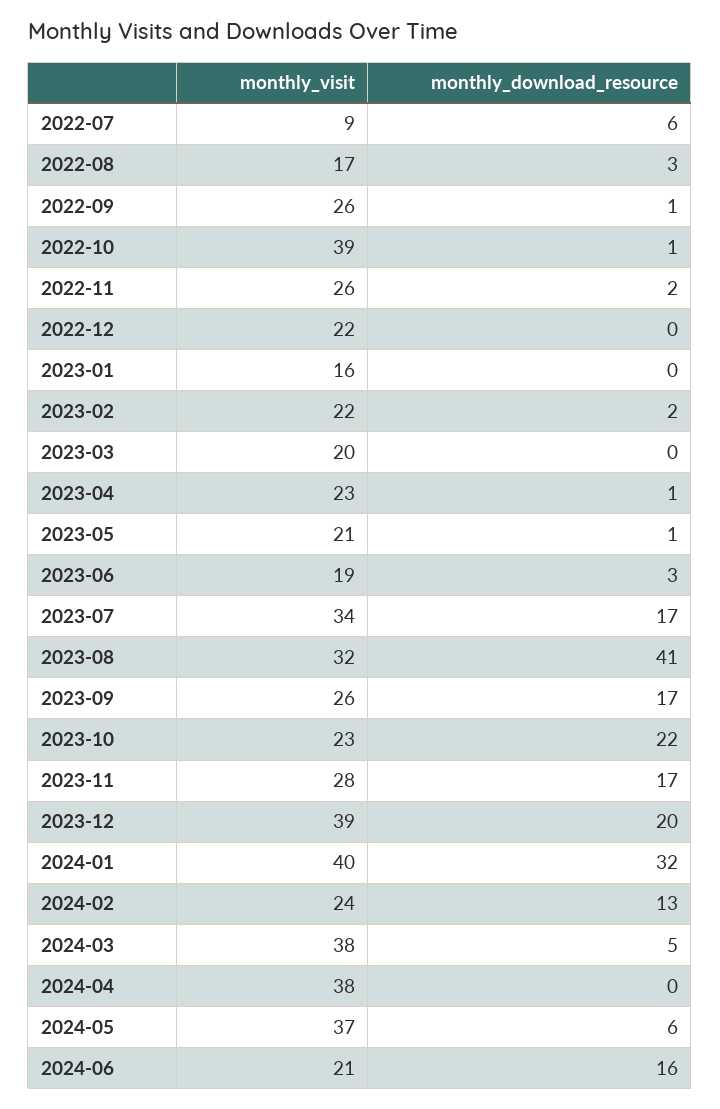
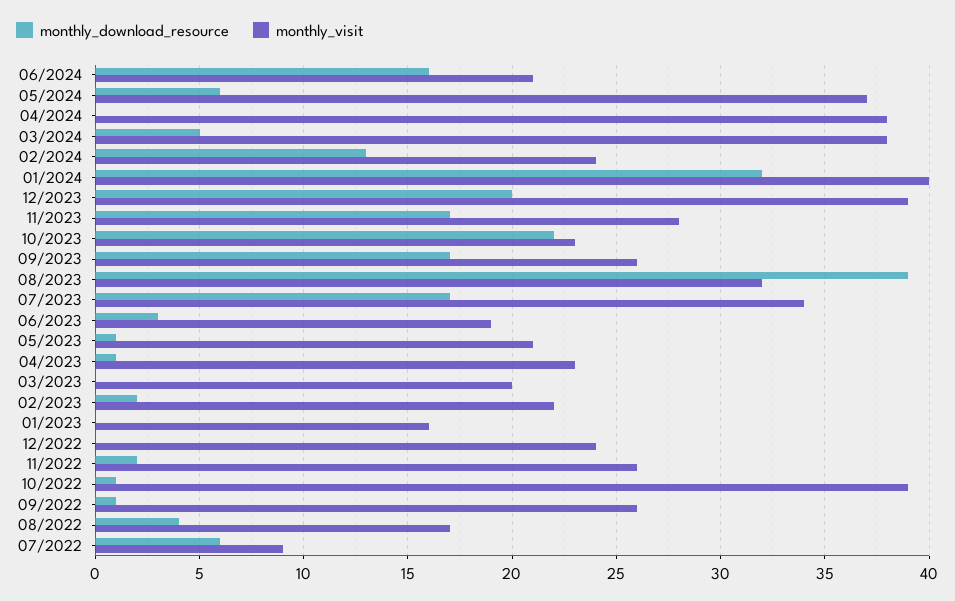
  {
    "monthly_visit": {
      "2022-07": 9,
      "2022-08": 17,
      "2022-09": 26,
      "2022-10": 39,
      "2022-11": 26,
-     "2022-12": 22,
+     "2022-12": 24,
      "2023-01": 16,
      "2023-02": 22,
      "2023-03": 20,
      "2023-04": 23,
      "2023-05": 21,
      "2023-06": 19,
      "2023-07": 34,
      "2023-08": 32,
      "2023-09": 26,
      "2023-10": 23,
      "2023-11": 28,
      "2023-12": 39,
      "2024-01": 40,
      "2024-02": 24,
      "2024-03": 38,
      "2024-04": 38,
      "2024-05": 37,
      "2024-06": 21
    },
    "monthly_download_resource": {
      "2022-07": 6,
-     "2022-08": 3,
+     "2022-08": 4,
      "2022-09": 1,
      "2022-10": 1,
      "2022-11": 2,
      "2022-12": 0,
      "2023-01": 0,
      "2023-02": 2,
      "2023-03": 0,
      "2023-04": 1,
      "2023-05": 1,
      "2023-06": 3,
      "2023-07": 17,
-     "2023-08": 41,
+     "2023-08": 39,
      "2023-09": 17,
      "2023-10": 22,
      "2023-11": 17,
      "2023-12": 20,
      "2024-01": 32,
      "2024-02": 13,
      "2024-03": 5,
      "2024-04": 0,
      "2024-05": 6,
      "2024-06": 16
    }
  }

